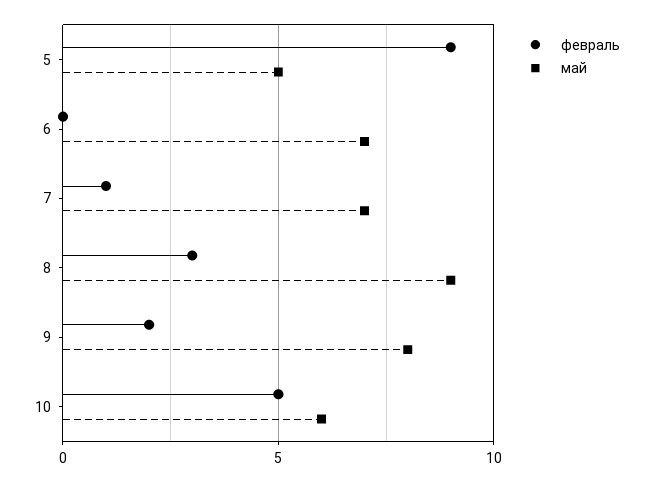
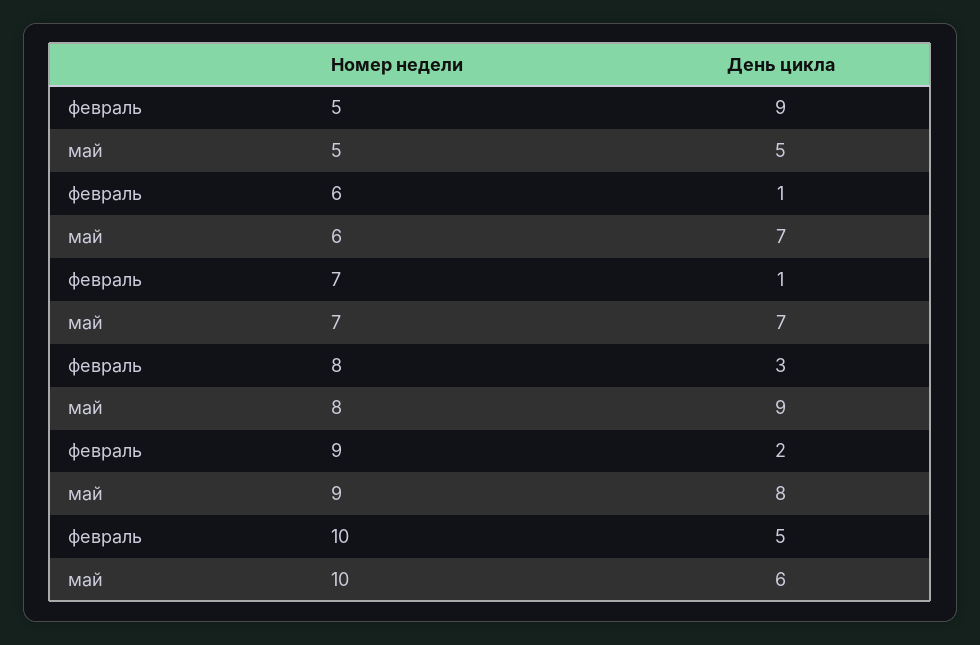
  {
    "февраль": {
      "5": 9,
-     "6": 0,
+     "6": 1,
      "7": 1,
      "8": 3,
      "9": 2,
      "10": 5
    },
    "май": {
      "5": 5,
      "6": 7,
      "7": 7,
      "8": 9,
      "9": 8,
      "10": 6
    }
  }

